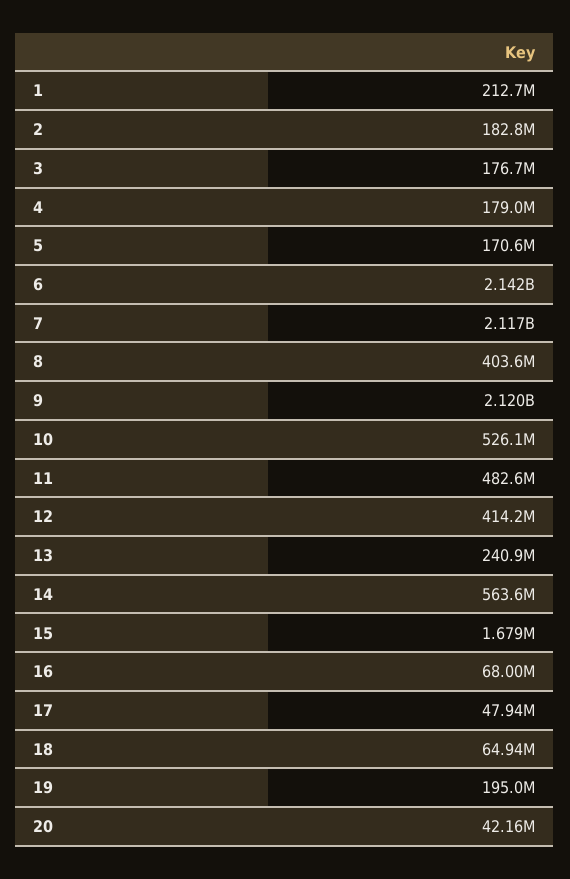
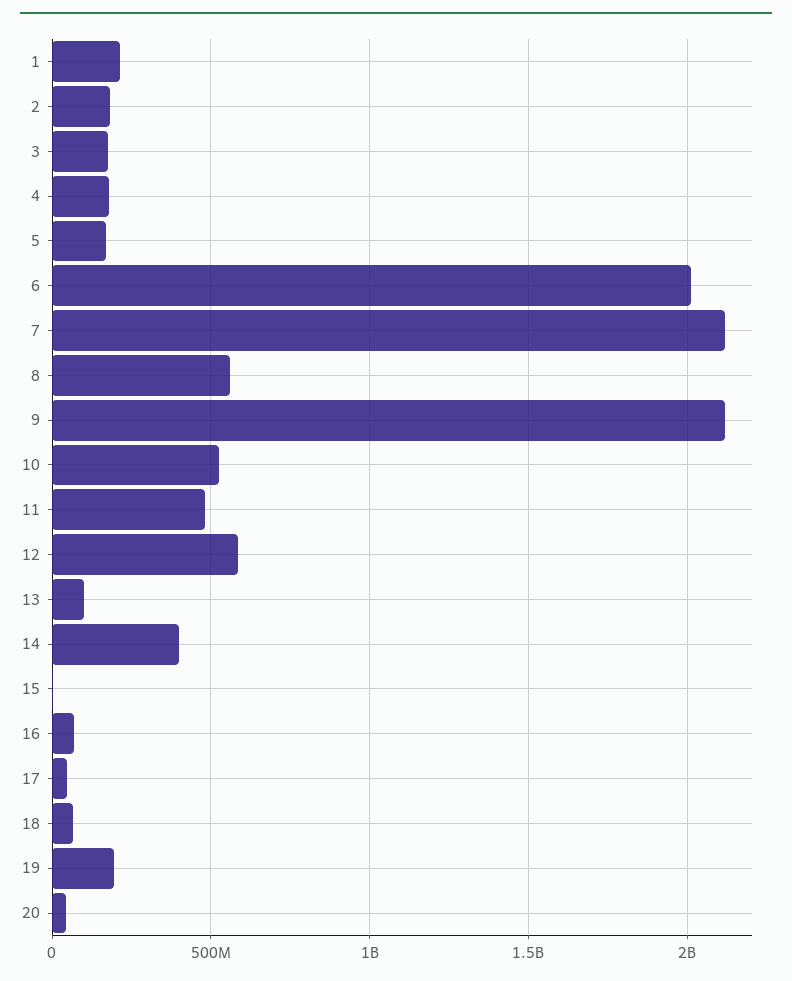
  {
    "1": 212700000,
    "2": 182800000,
    "3": 176700000,
    "4": 179000000,
    "5": 170600000,
-   "6": 2142000000,
+   "6": 2000000000,
    "7": 2117000000,
-   "8": 403600000,
+   "8": 550000000,
    "9": 2120000000,
    "10": 526100000,
    "11": 482600000,
-   "12": 414200000,
+   "12": 600000000,
-   "13": 240900000,
+   "13": 100000000,
-   "14": 563600000,
+   "14": 400000000,
    "15": 1679000,
    "16": 68000000,
    "17": 47940000,
    "18": 64940000,
    "19": 195000000,
    "20": 42160000
  }

